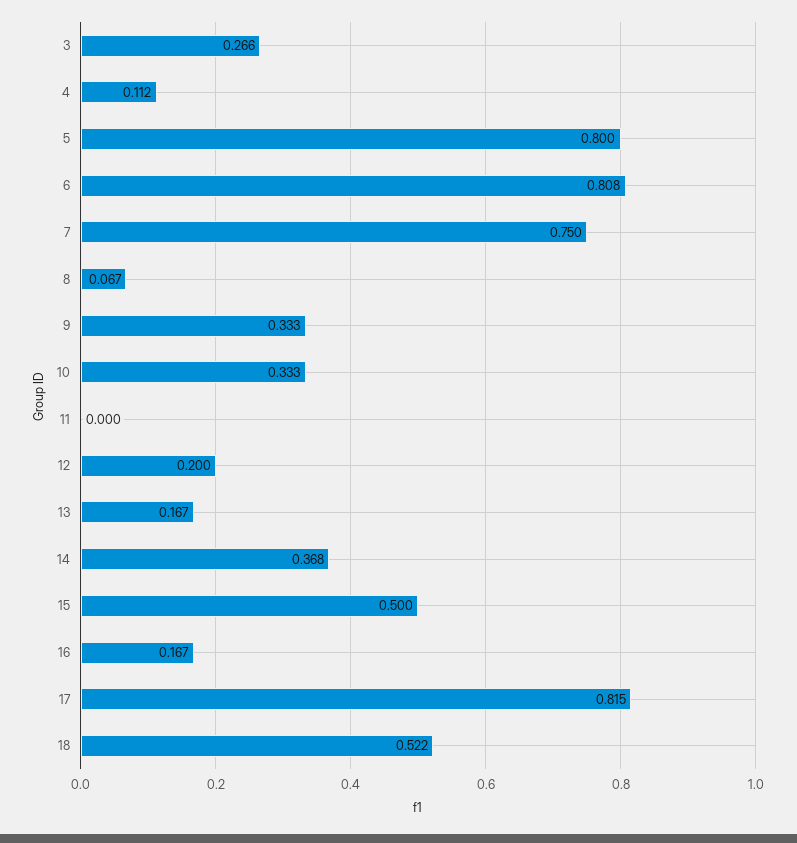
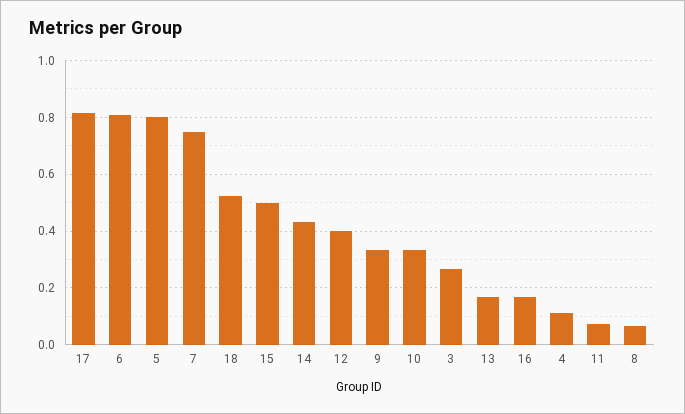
  {
    "3": 0.266,
    "4": 0.112,
    "5": 0.8,
    "6": 0.808,
    "7": 0.75,
    "8": 0.067,
    "9": 0.333,
    "10": 0.333,
-   "11": 0,
+   "11": 0.075,
-   "12": 0.2,
+   "12": 0.4,
    "13": 0.167,
-   "14": 0.368,
+   "14": 0.425,
    "15": 0.5,
    "16": 0.167,
    "17": 0.815,
    "18": 0.522
  }

